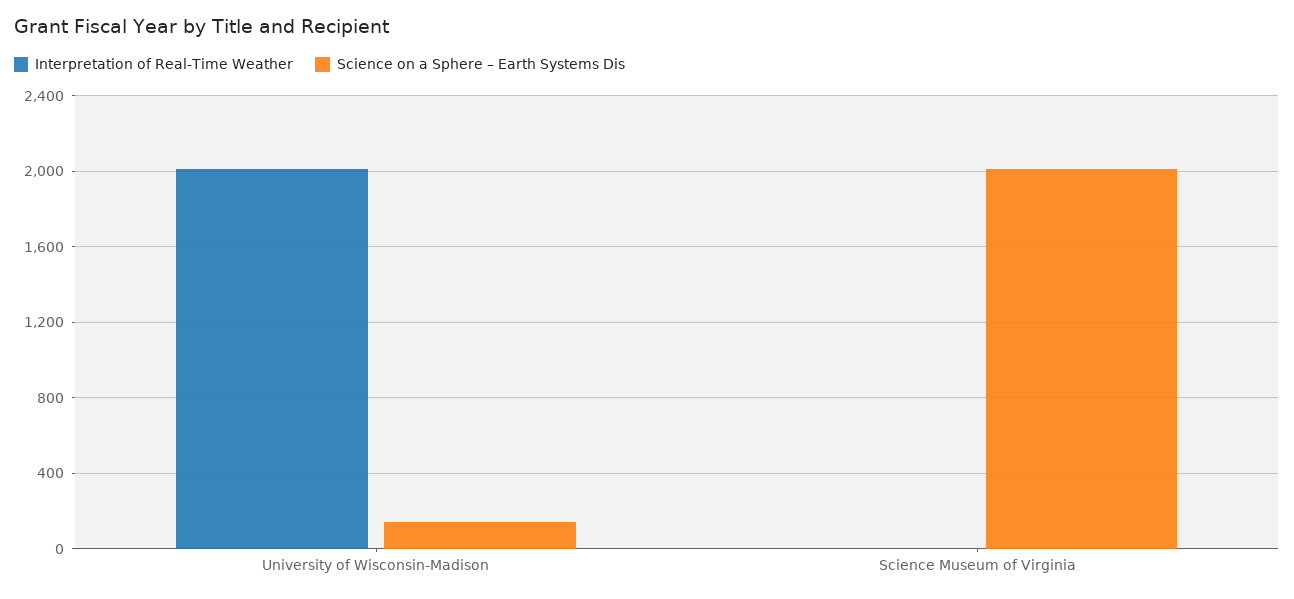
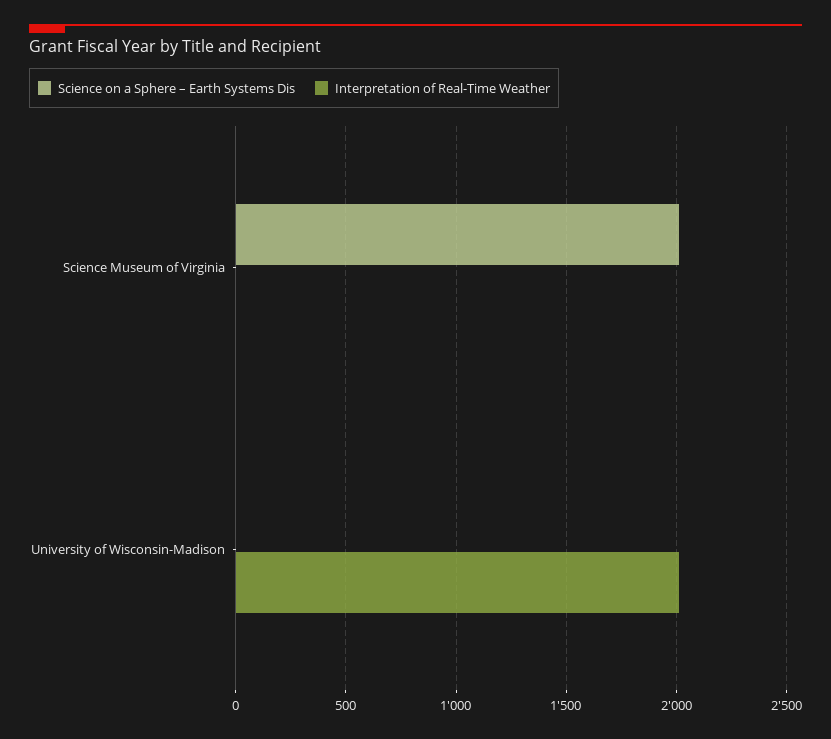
  {
    "Interpretation of Real-Time Weather": {
      "University of Wisconsin-Madison": 2000,
      "Science Museum of Virginia": 0
    },
    "Science on a Sphere – Earth Systems Dis": {
-     "University of Wisconsin-Madison": 150,
+     "University of Wisconsin-Madison": 0,
      "Science Museum of Virginia": 2000
    }
  }

